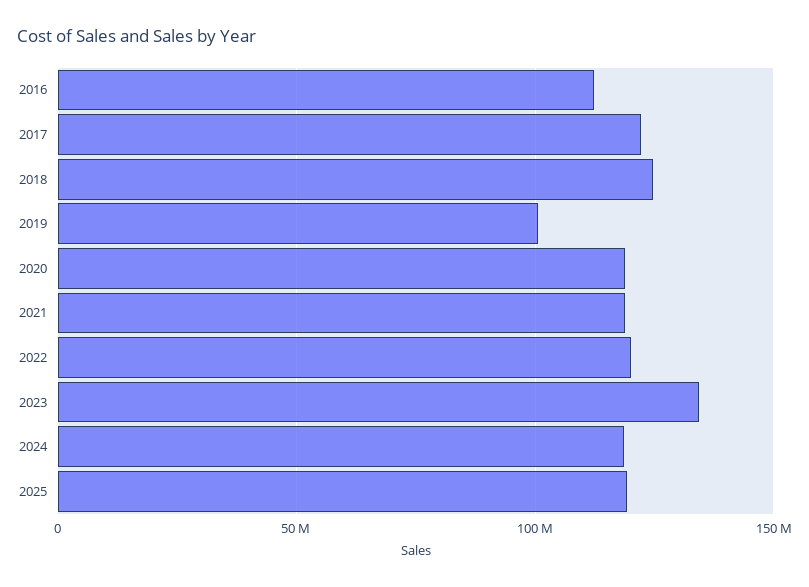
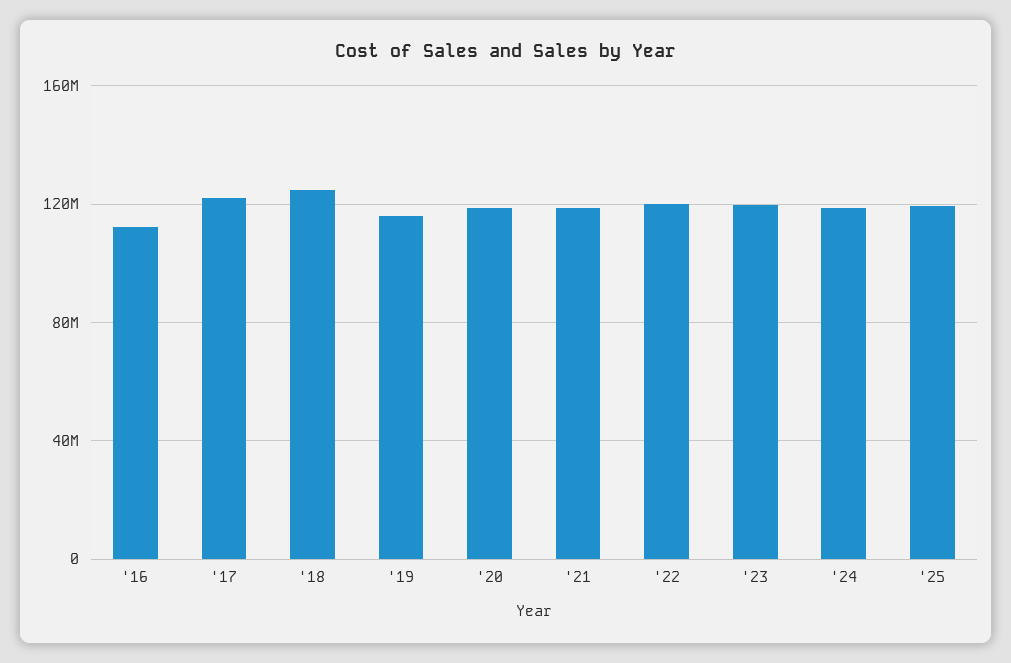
  {
    "2016": 110000000,
    "2017": 120000000,
    "2018": 125000000,
-   "2019": 100000000,
+   "2019": 115000000,
    "2020": 120000000,
    "2021": 120000000,
    "2022": 120000000,
-   "2023": 135000000,
+   "2023": 120000000,
    "2024": 120000000,
    "2025": 120000000
  }

